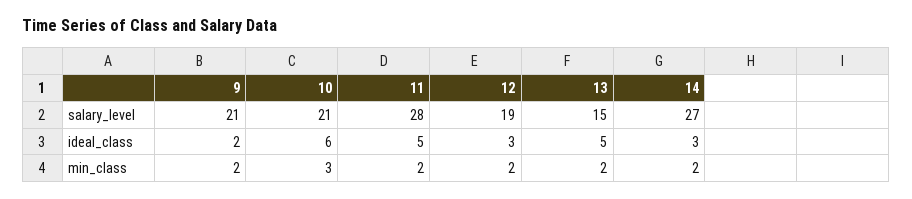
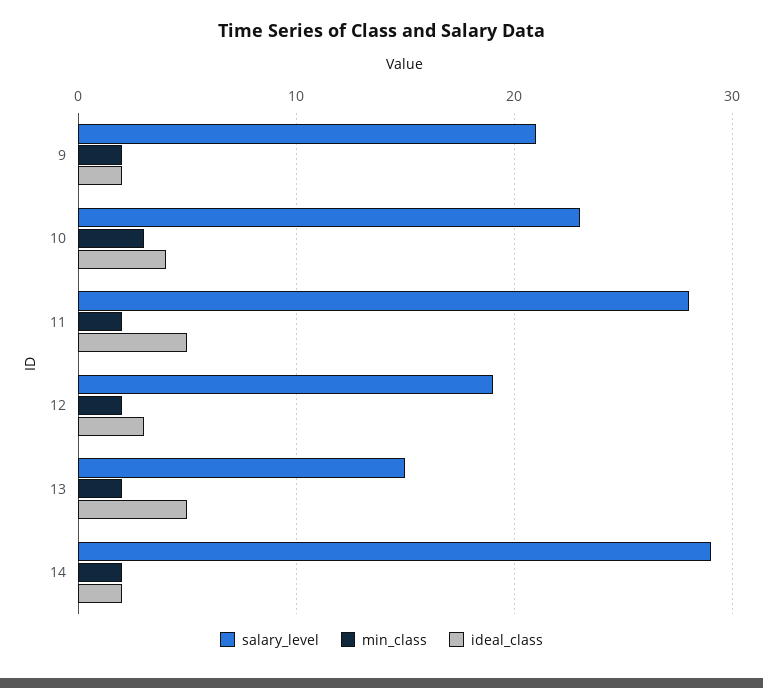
  {
    "salary_level": {
      "9": 21,
-     "10": 21,
+     "10": 23,
      "11": 28,
      "12": 19,
      "13": 15,
-     "14": 27
+     "14": 29
    },
    "ideal_class": {
      "9": 2,
-     "10": 6,
+     "10": 4,
      "11": 5,
      "12": 3,
      "13": 5,
-     "14": 3
+     "14": 2
    },
    "min_class": {
      "9": 2,
      "10": 3,
      "11": 2,
      "12": 2,
      "13": 2,
      "14": 2
    }
  }

